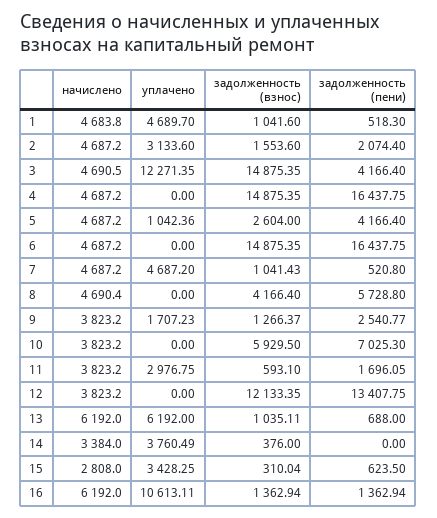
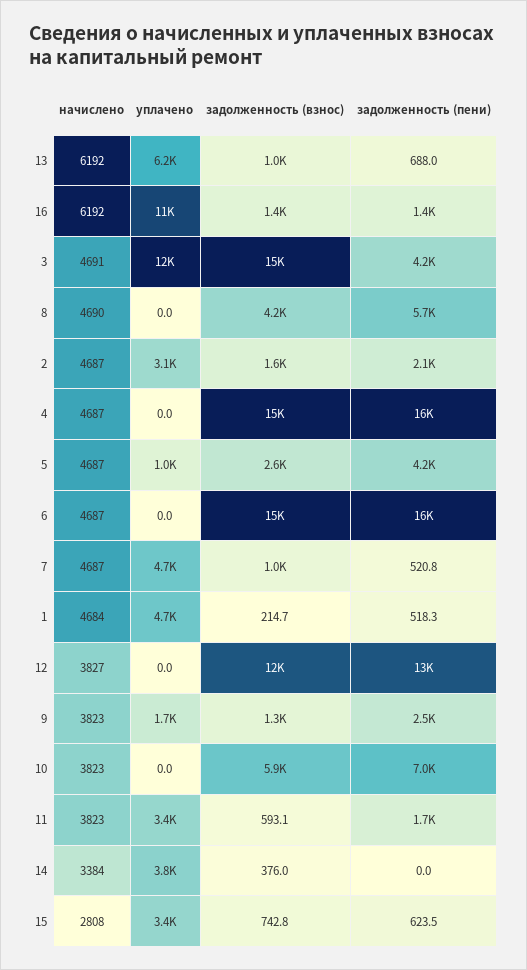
  {
    "начислено": {
      "1": 4683.8,
      "2": 4687.2,
      "3": 4690.5,
      "4": 4687.2,
      "5": 4687.2,
      "6": 4687.2,
      "7": 4687.2,
      "8": 4690.4,
      "9": 3823.2,
      "10": 3823.2,
      "11": 3823.2,
-     "12": 3823.2,
+     "12": 3827,
      "13": 6192,
      "14": 3384,
      "15": 2808,
      "16": 6192
    },
    "уплачено": {
      "1": 4689.7,
      "2": 3133.6,
      "3": 12271.35,
      "4": 0,
      "5": 1042.36,
      "6": 0,
      "7": 4687.2,
      "8": 0,
      "9": 1707.23,
      "10": 0,
-     "11": 2976.75,
+     "11": 3400,
      "12": 0,
      "13": 6192,
      "14": 3760.49,
      "15": 3428.25,
      "16": 10613.11
    },
    "задолженность (взнос)": {
-     "1": 1041.6,
+     "1": 214.7,
      "2": 1553.6,
      "3": 14875.35,
      "4": 14875.35,
      "5": 2604,
      "6": 14875.35,
      "7": 1041.43,
      "8": 4166.4,
      "9": 1266.37,
      "10": 5929.5,
      "11": 593.1,
      "12": 12133.35,
      "13": 1035.11,
      "14": 376,
-     "15": 310.04,
+     "15": 742.8,
      "16": 1362.94
    },
    "задолженность (пени)": {
      "1": 518.3,
      "2": 2074.4,
      "3": 4166.4,
      "4": 16437.75,
      "5": 4166.4,
      "6": 16437.75,
      "7": 520.8,
      "8": 5728.8,
      "9": 2540.77,
      "10": 7025.3,
      "11": 1696.05,
      "12": 13407.75,
      "13": 688,
      "14": 0,
      "15": 623.5,
      "16": 1362.94
    }
  }

